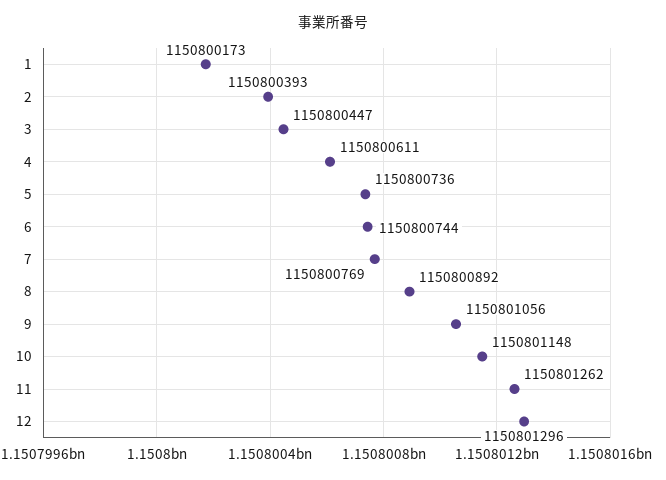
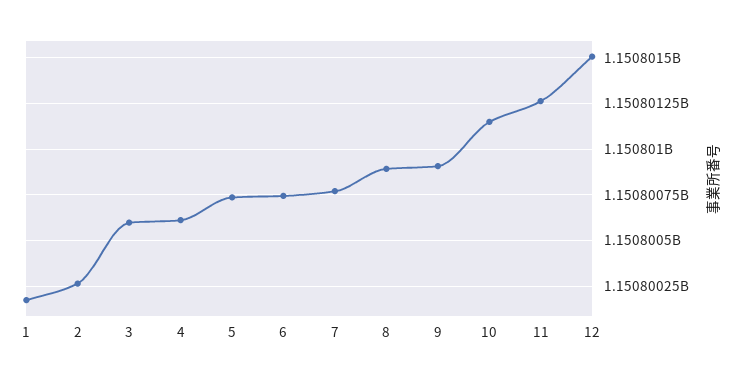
  {
    "1": 1150800173,
-   "2": 1150800393,
+   "2": 1150800250,
-   "3": 1150800447,
+   "3": 1150800600,
    "4": 1150800611,
    "5": 1150800736,
    "6": 1150800744,
    "7": 1150800769,
    "8": 1150800892,
-   "9": 1150801056,
+   "9": 1150800900,
    "10": 1150801148,
    "11": 1150801262,
-   "12": 1150801296
+   "12": 1150801500
  }

